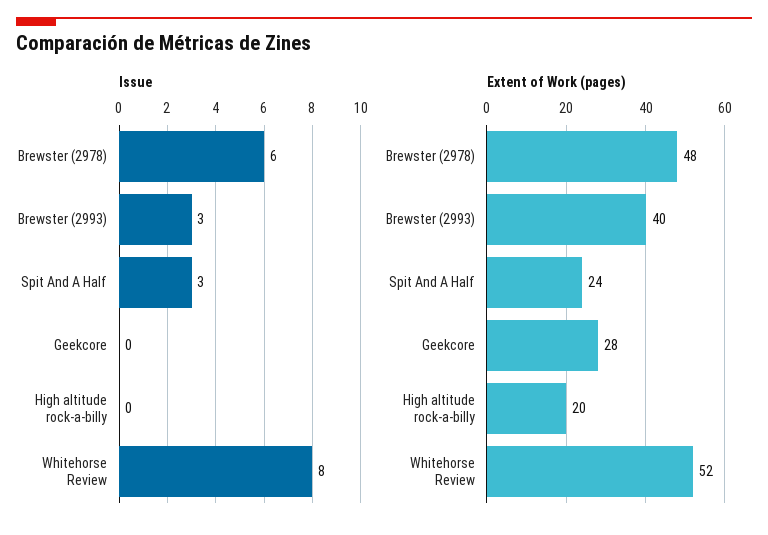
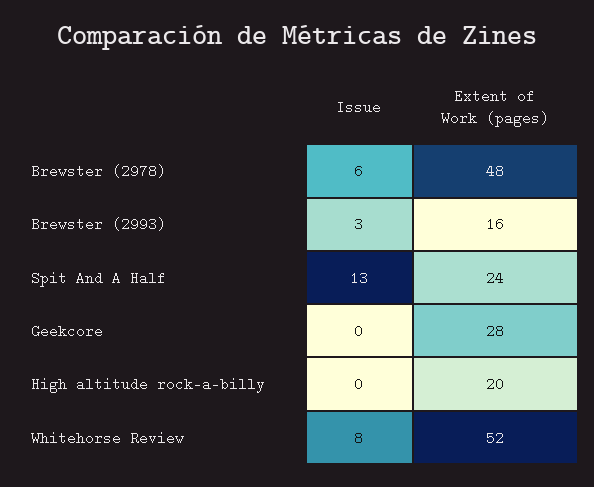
  {
    "Issue": {
      "Brewster (2978)": 6,
      "Brewster (2993)": 3,
-     "Spit And A Half": 3,
+     "Spit And A Half": 13,
      "Geekcore": 0,
      "High altitude rock-a-billy": 0,
      "Whitehorse Review": 8
    },
    "Extent of Work (pages)": {
      "Brewster (2978)": 48,
-     "Brewster (2993)": 40,
+     "Brewster (2993)": 16,
      "Spit And A Half": 24,
      "Geekcore": 28,
      "High altitude rock-a-billy": 20,
      "Whitehorse Review": 52
    }
  }

